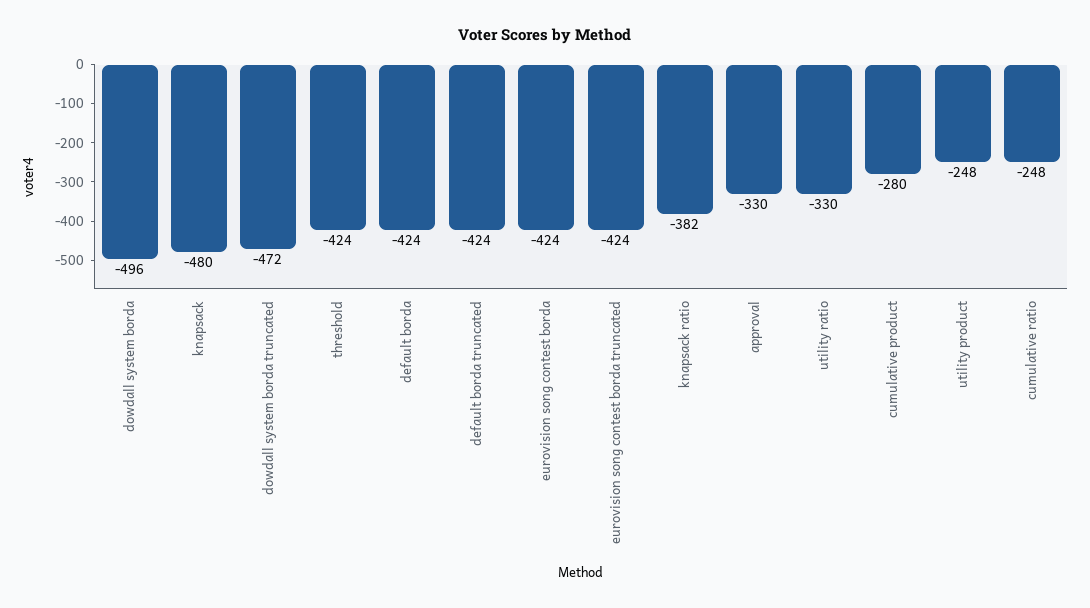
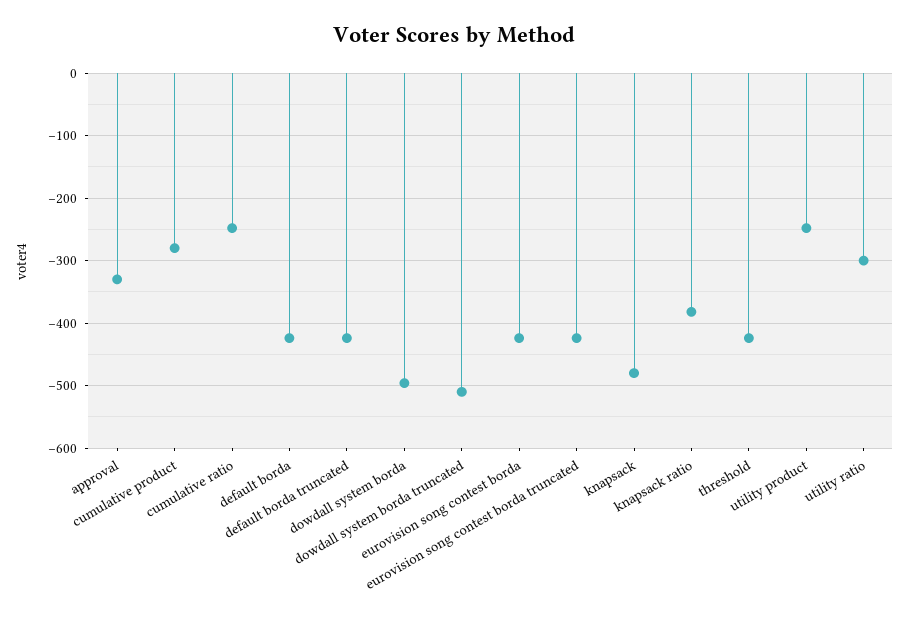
  {
    "dowdall system borda": -496,
    "knapsack": -480,
-   "dowdall system borda truncated": -472,
+   "dowdall system borda truncated": -510,
    "threshold": -424,
    "default borda": -424,
    "default borda truncated": -424,
    "eurovision song contest borda": -424,
    "eurovision song contest borda truncated": -424,
    "knapsack ratio": -382,
    "approval": -330,
-   "utility ratio": -330,
+   "utility ratio": -300,
    "cumulative product": -280,
    "utility product": -248,
    "cumulative ratio": -248
  }

